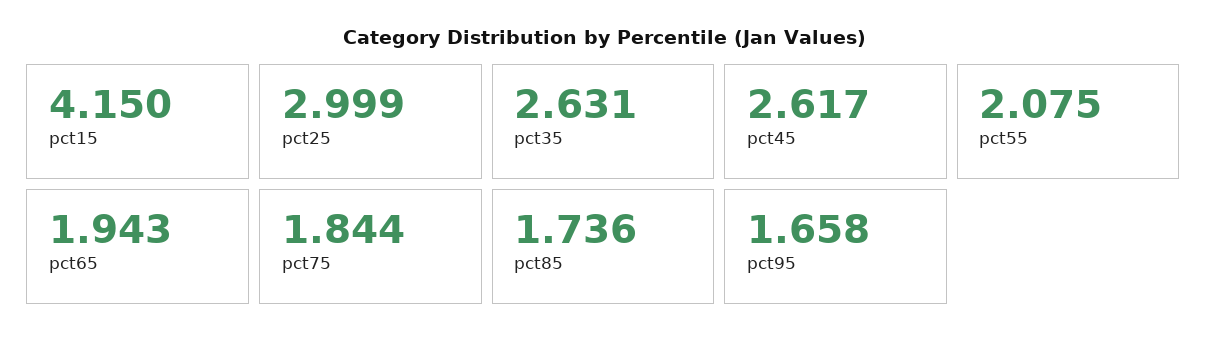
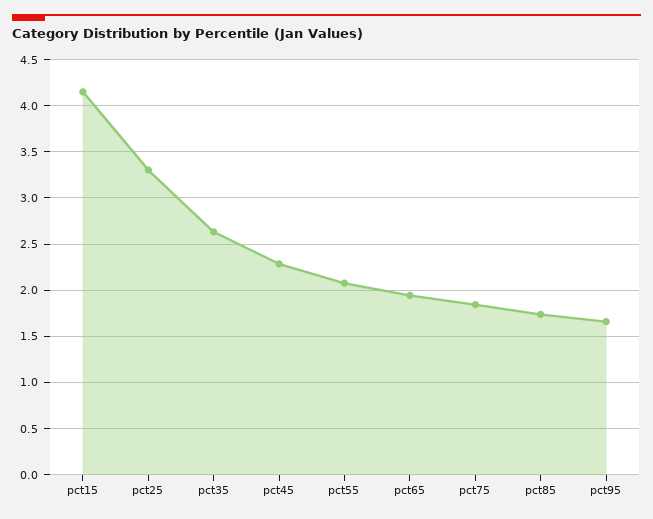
  {
    "pct15": 4.15,
-   "pct25": 2.999,
+   "pct25": 3.3,
    "pct35": 2.631,
-   "pct45": 2.617,
+   "pct45": 2.3,
    "pct55": 2.075,
    "pct65": 1.943,
    "pct75": 1.844,
    "pct85": 1.736,
    "pct95": 1.658
  }

